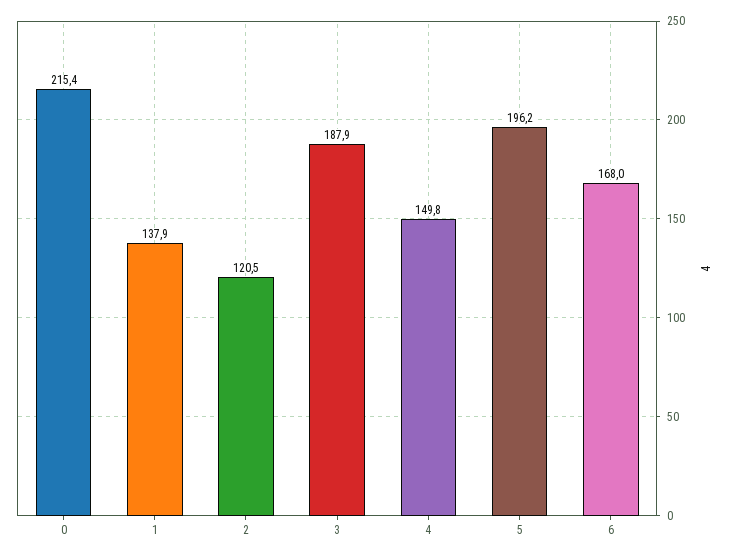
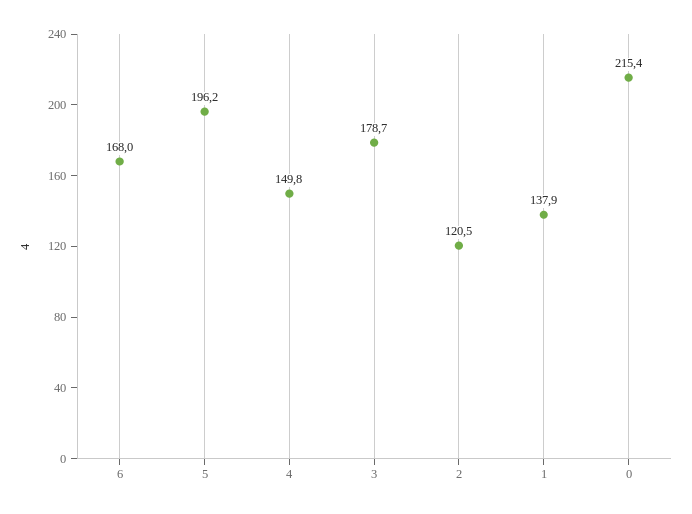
  {
    "0": 215.4,
    "1": 137.9,
    "2": 120.5,
-   "3": 187.9,
+   "3": 178.7,
    "4": 149.8,
    "5": 196.2,
    "6": 168
  }

